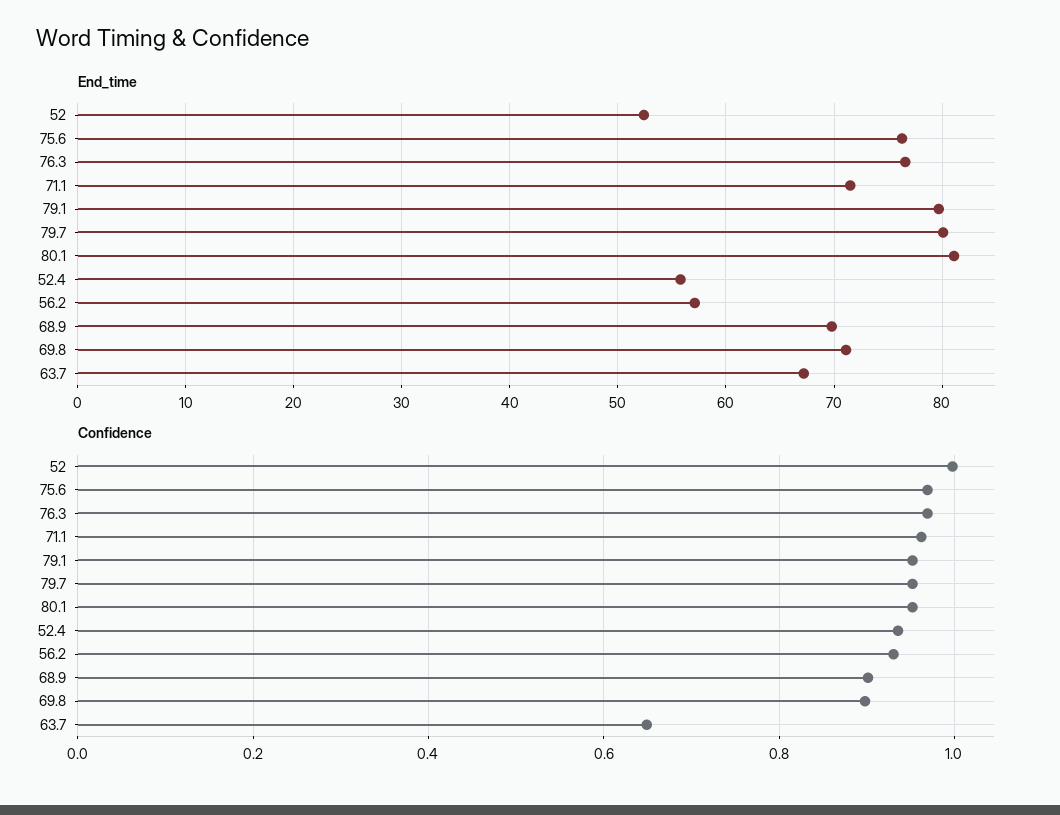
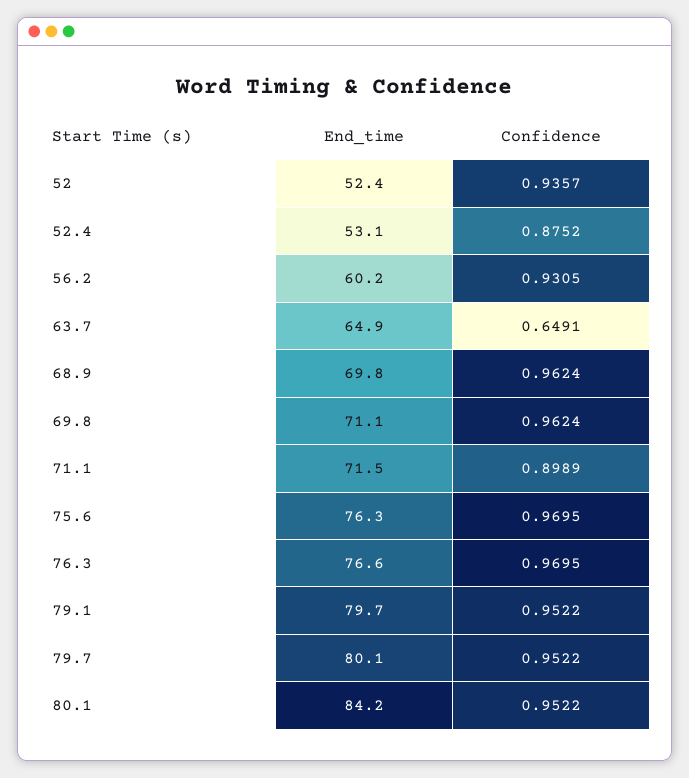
  {
    "End_time": {
      "52": 52.4,
      "75.6": 76.3,
      "76.3": 76.6,
      "71.1": 71.5,
      "79.1": 79.7,
      "79.7": 80.1,
-     "80.1": 81,
+     "80.1": 84.2,
-     "52.4": 56,
+     "52.4": 53.1,
-     "56.2": 57,
+     "56.2": 60.2,
      "68.9": 69.8,
      "69.8": 71.1,
-     "63.7": 67
+     "63.7": 64.9
    },
    "Confidence": {
-     "52": 1,
+     "52": 0.9357,
      "75.6": 0.9695,
      "76.3": 0.9695,
-     "71.1": 0.96,
+     "71.1": 0.8989,
      "79.1": 0.9522,
      "79.7": 0.9522,
      "80.1": 0.9522,
-     "52.4": 0.94,
+     "52.4": 0.8752,
      "56.2": 0.9305,
-     "68.9": 0.9,
+     "68.9": 0.9624,
-     "69.8": 0.9,
+     "69.8": 0.9624,
      "63.7": 0.6491
    }
  }

